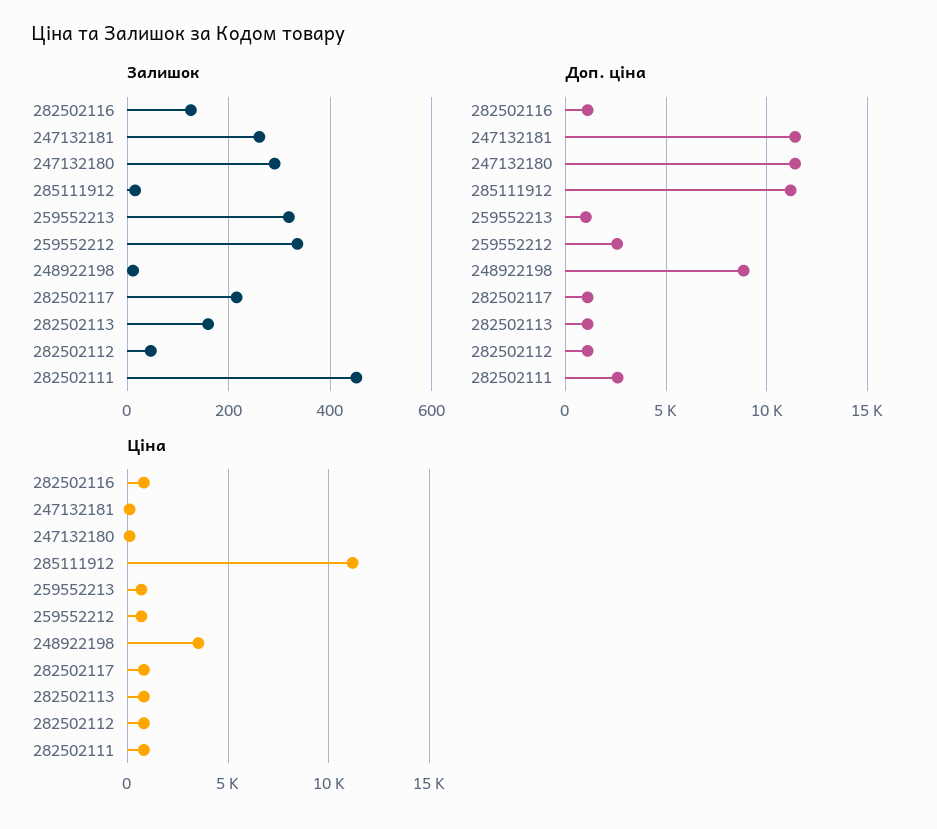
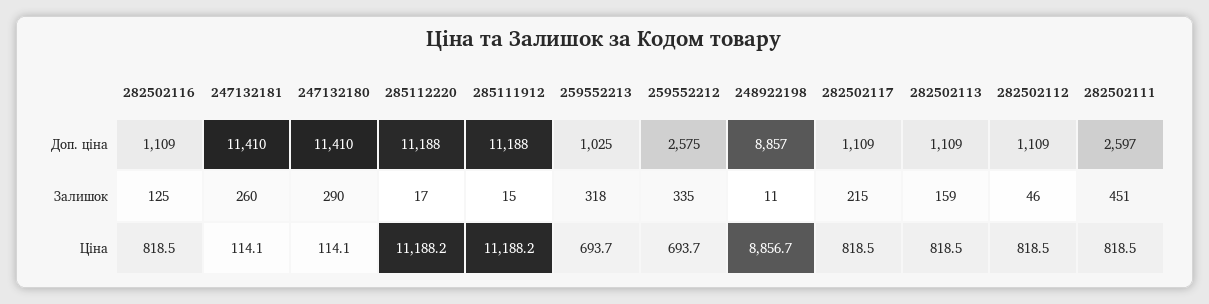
  {
    "Залишок": {
      "282502116": 125,
      "247132181": 260,
      "247132180": 290,
      "285111912": 15,
      "259552213": 318,
      "259552212": 335,
      "248922198": 11,
      "282502117": 215,
      "282502113": 159,
      "282502112": 46,
-     "282502111": 451
+     "282502111": 451,
+     "285112220": 17
    },
    "Доп. ціна": {
      "282502116": 1109,
      "247132181": 11410,
      "247132180": 11410,
      "285111912": 11188,
      "259552213": 1025,
      "259552212": 2575,
      "248922198": 8857,
      "282502117": 1109,
      "282502113": 1109,
      "282502112": 1109,
-     "282502111": 2597
+     "282502111": 2597,
+     "285112220": 11188
    },
    "Ціна": {
      "282502116": 818.5,
      "247132181": 114.1,
      "247132180": 114.1,
      "285111912": 11188.2,
      "259552213": 693.7,
      "259552212": 693.7,
-     "248922198": 3500,
+     "248922198": 8856.7,
      "282502117": 818.5,
      "282502113": 818.5,
      "282502112": 818.5,
-     "282502111": 818.5
+     "282502111": 818.5,
+     "285112220": 11188.2
    }
  }

